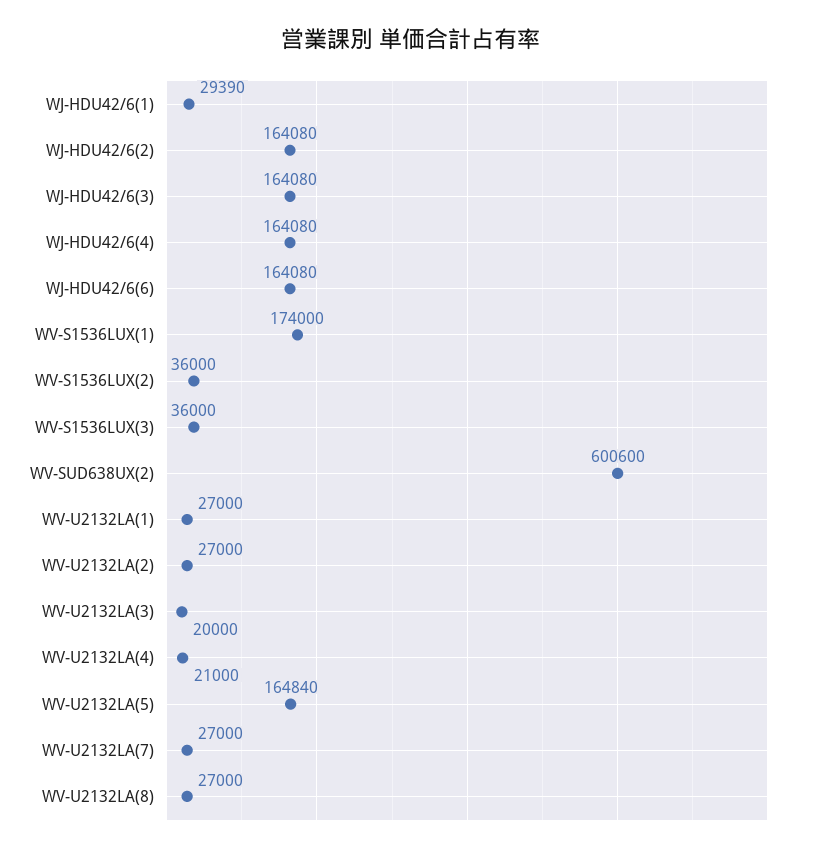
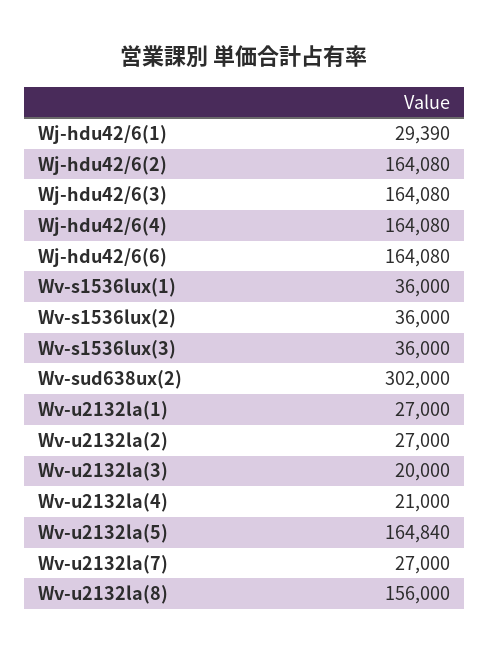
  {
    "WJ-HDU42/6(1)": 29390,
    "WJ-HDU42/6(2)": 164080,
    "WJ-HDU42/6(3)": 164080,
    "WJ-HDU42/6(4)": 164080,
    "WJ-HDU42/6(6)": 164080,
-   "WV-S1536LUX(1)": 174000,
+   "WV-S1536LUX(1)": 36000,
    "WV-S1536LUX(2)": 36000,
    "WV-S1536LUX(3)": 36000,
-   "WV-SUD638UX(2)": 600600,
+   "WV-SUD638UX(2)": 302000,
    "WV-U2132LA(1)": 27000,
    "WV-U2132LA(2)": 27000,
    "WV-U2132LA(3)": 20000,
    "WV-U2132LA(4)": 21000,
    "WV-U2132LA(5)": 164840,
    "WV-U2132LA(7)": 27000,
-   "WV-U2132LA(8)": 27000
+   "WV-U2132LA(8)": 156000
  }

